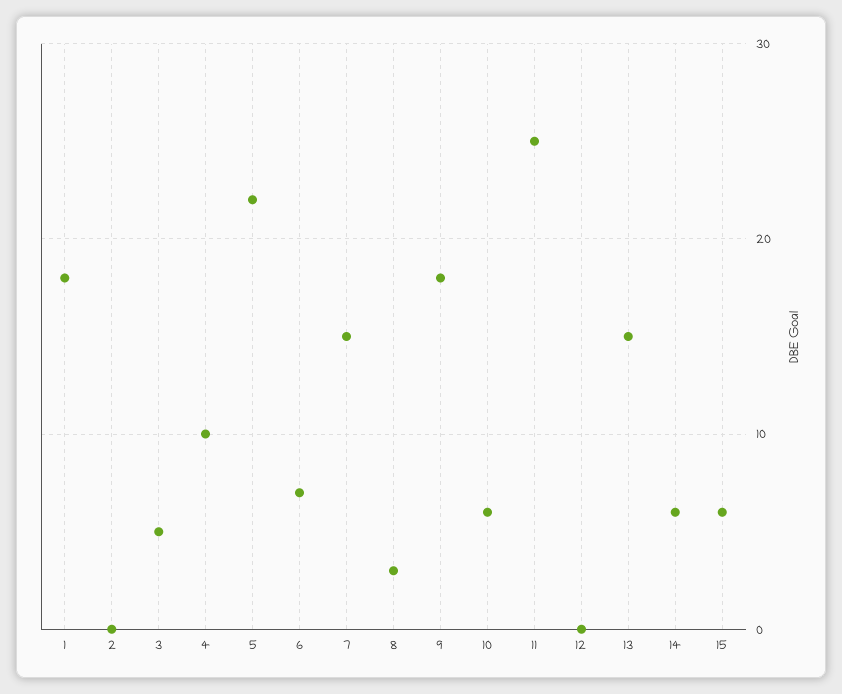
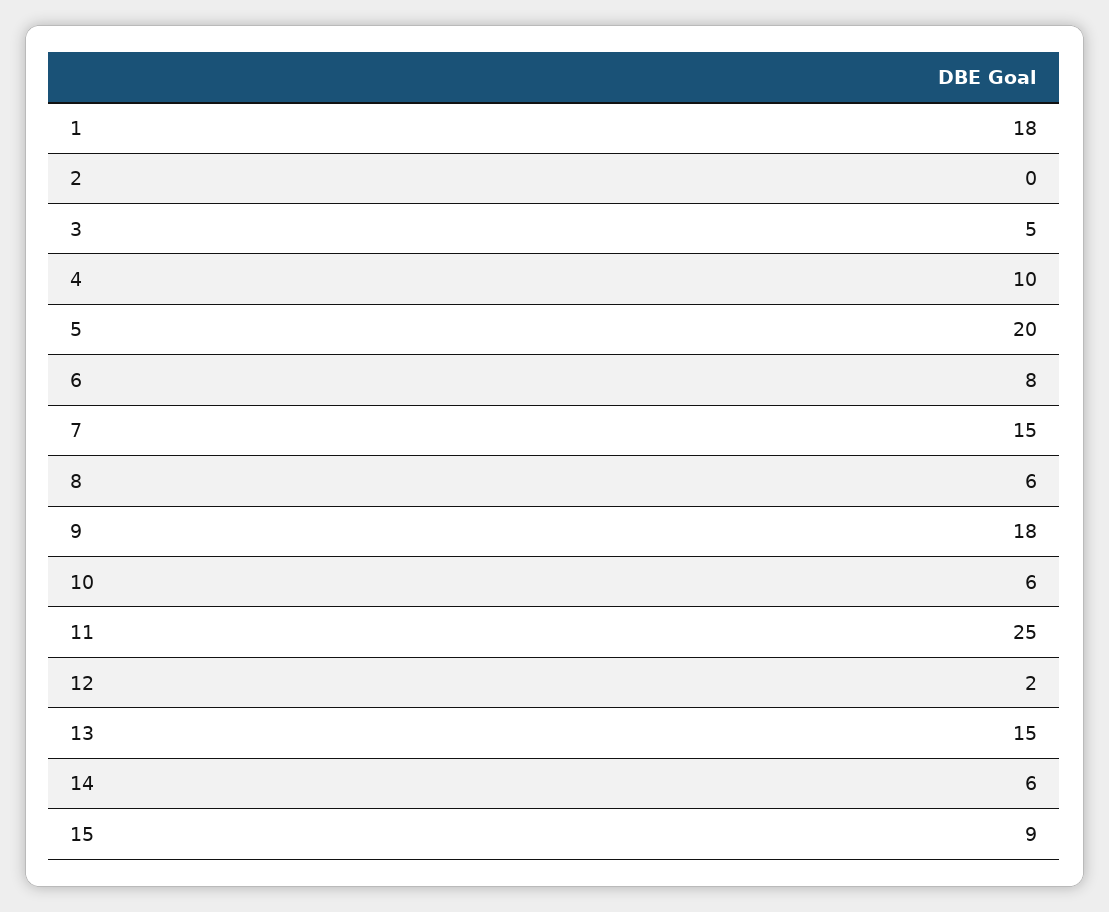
  {
    "1": 18,
    "2": 0,
    "3": 5,
    "4": 10,
-   "5": 22,
+   "5": 20,
-   "6": 7,
+   "6": 8,
    "7": 15,
-   "8": 3,
+   "8": 6,
    "9": 18,
    "10": 6,
    "11": 25,
-   "12": 0,
+   "12": 2,
    "13": 15,
    "14": 6,
-   "15": 6
+   "15": 9
  }

